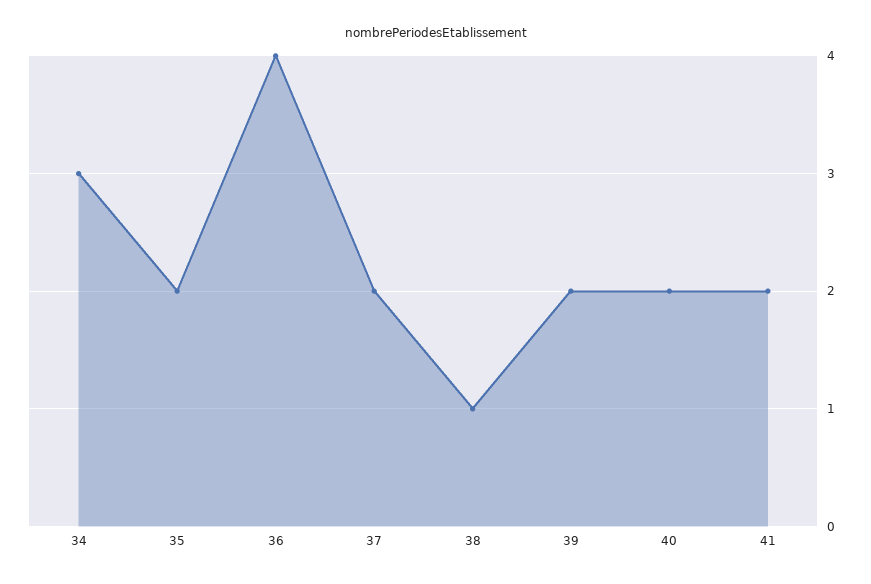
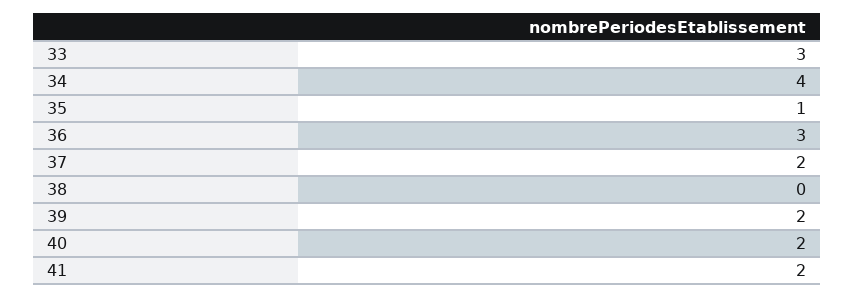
  {
-   "34": 3,
+   "34": 4,
-   "35": 2,
+   "35": 1,
-   "36": 4,
+   "36": 3,
    "37": 2,
-   "38": 1,
+   "38": 0,
    "39": 2,
    "40": 2,
-   "41": 2
+   "41": 2,
+   "33": 3
  }

